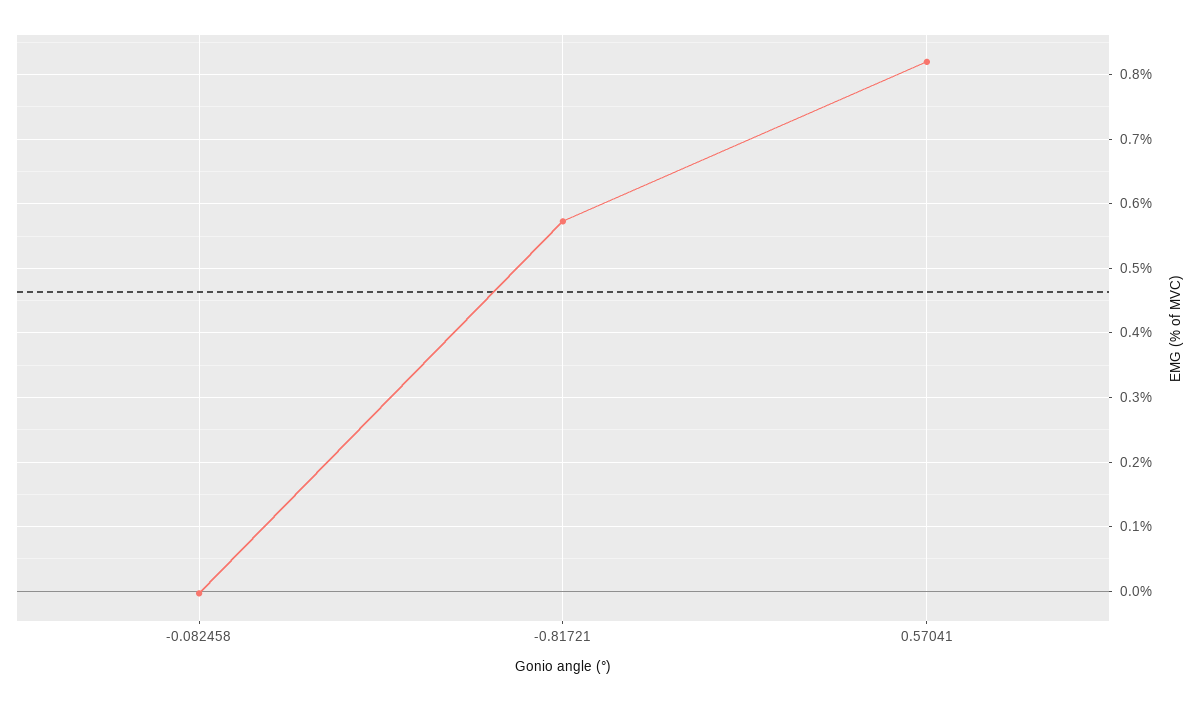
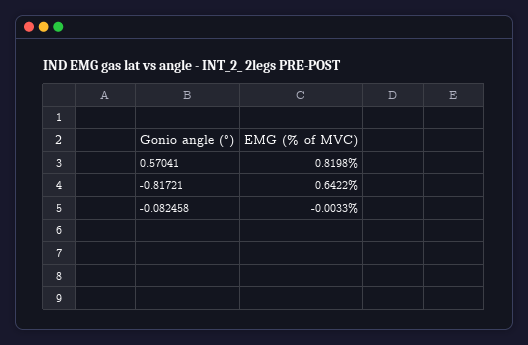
  {
    "-0.082458": -0.0033,
-   "-0.81721": 0.57,
+   "-0.81721": 0.6422,
    "0.57041": 0.8198
  }

